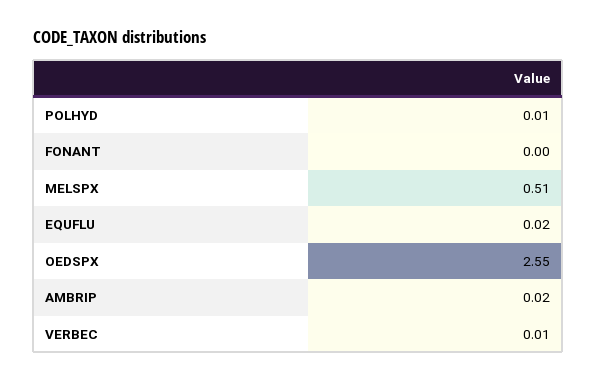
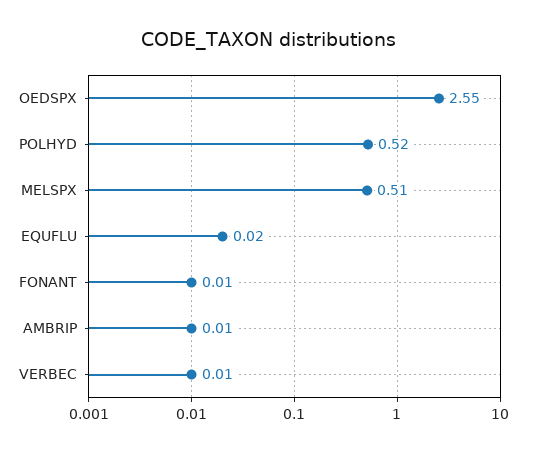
  {
-   "POLHYD": 0.01,
+   "POLHYD": 0.52,
-   "FONANT": 0,
+   "FONANT": 0.01,
    "MELSPX": 0.51,
    "EQUFLU": 0.02,
    "OEDSPX": 2.55,
-   "AMBRIP": 0.02,
+   "AMBRIP": 0.01,
    "VERBEC": 0.01
  }

